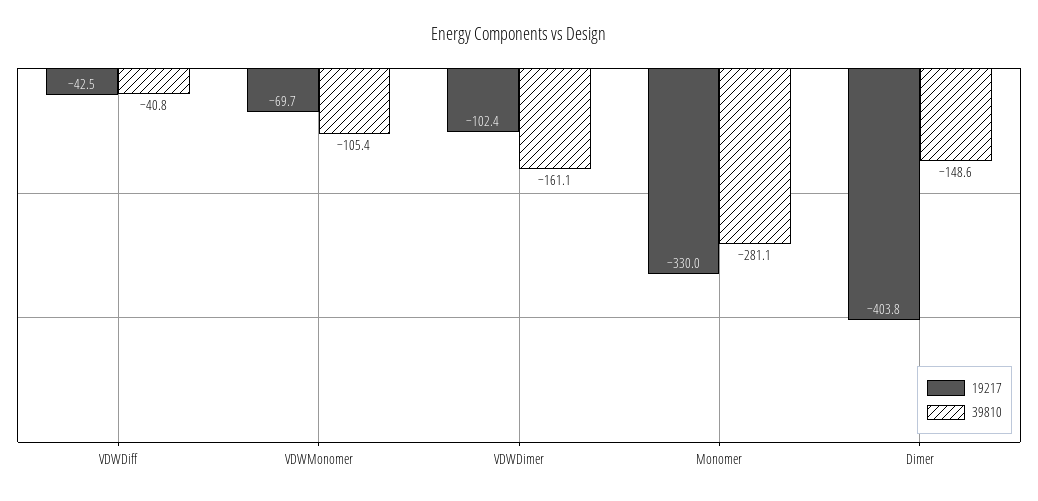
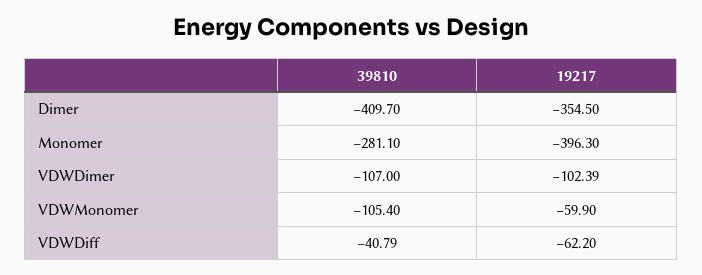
  {
    "19217": {
-     "VDWDiff": -42.5,
+     "VDWDiff": -62.2,
-     "VDWMonomer": -69.7,
+     "VDWMonomer": -59.9,
      "VDWDimer": -102.39,
-     "Monomer": -330,
+     "Monomer": -396.3,
-     "Dimer": -403.8
+     "Dimer": -354.5
    },
    "39810": {
      "VDWDiff": -40.79,
      "VDWMonomer": -105.4,
-     "VDWDimer": -161.1,
+     "VDWDimer": -107,
      "Monomer": -281.1,
-     "Dimer": -148.6
+     "Dimer": -409.7
    }
  }

